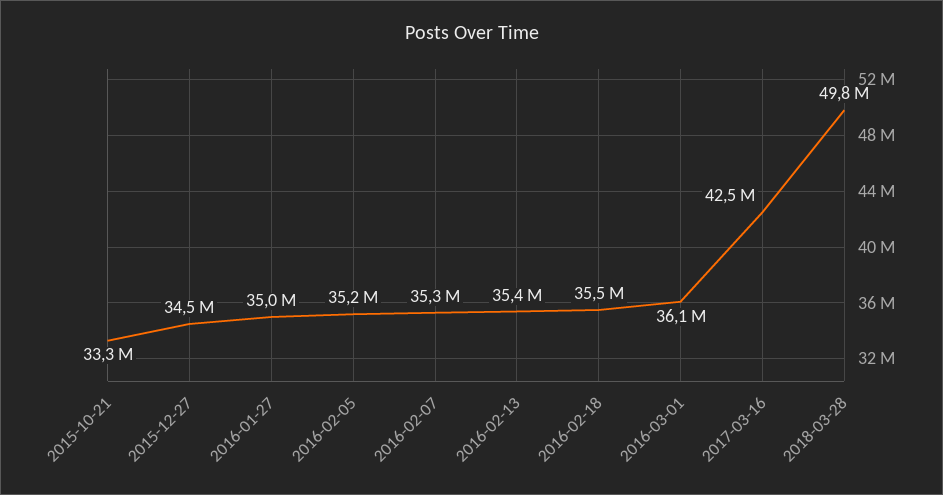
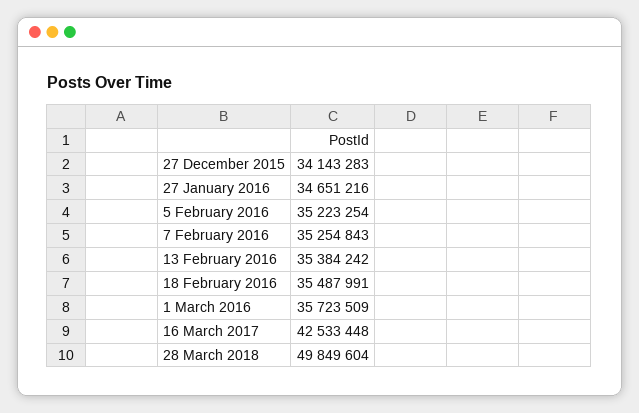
  {
-   "2015-10-21": 33300000,
-   "2015-12-27": 34500000,
+   "2015-12-27": 34143283,
-   "2016-01-27": 35000000,
+   "2016-01-27": 34651216,
    "2016-02-05": 35223254,
    "2016-02-07": 35254843,
    "2016-02-13": 35384242,
    "2016-02-18": 35487991,
-   "2016-03-01": 36100000,
+   "2016-03-01": 35723509,
    "2017-03-16": 42533448,
    "2018-03-28": 49849604
  }

